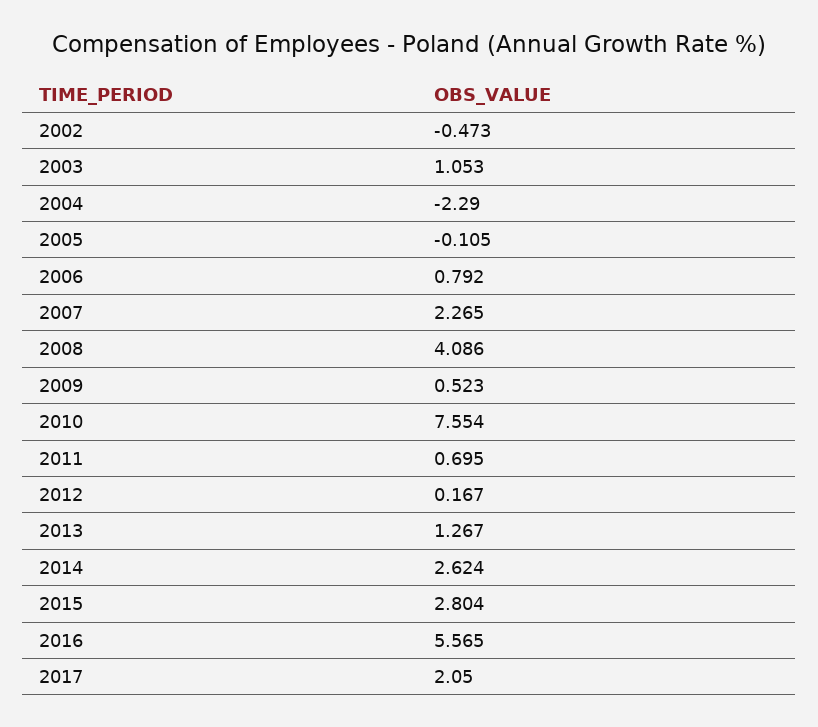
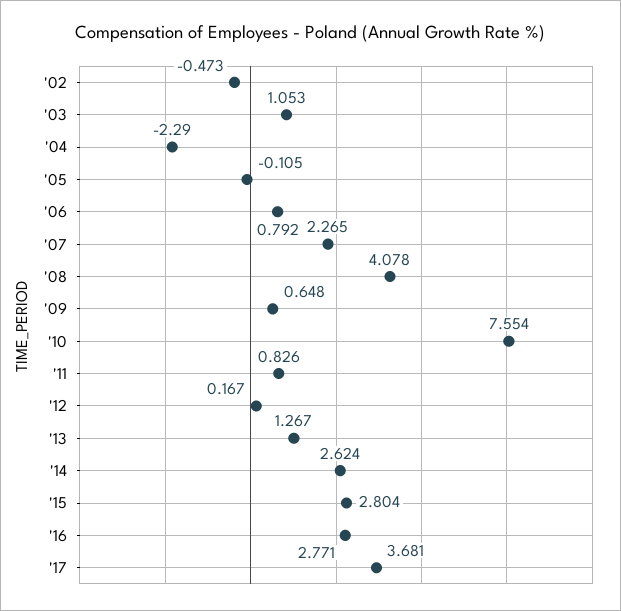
  {
    "2002": -0.473,
    "2003": 1.053,
    "2004": -2.29,
    "2005": -0.105,
    "2006": 0.792,
    "2007": 2.265,
-   "2008": 4.086,
+   "2008": 4.078,
-   "2009": 0.523,
+   "2009": 0.648,
    "2010": 7.554,
-   "2011": 0.695,
+   "2011": 0.826,
    "2012": 0.167,
    "2013": 1.267,
    "2014": 2.624,
    "2015": 2.804,
-   "2016": 5.565,
+   "2016": 2.771,
-   "2017": 2.05
+   "2017": 3.681
  }

